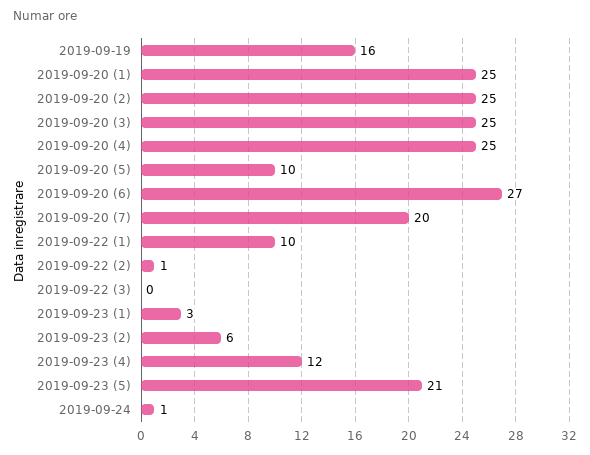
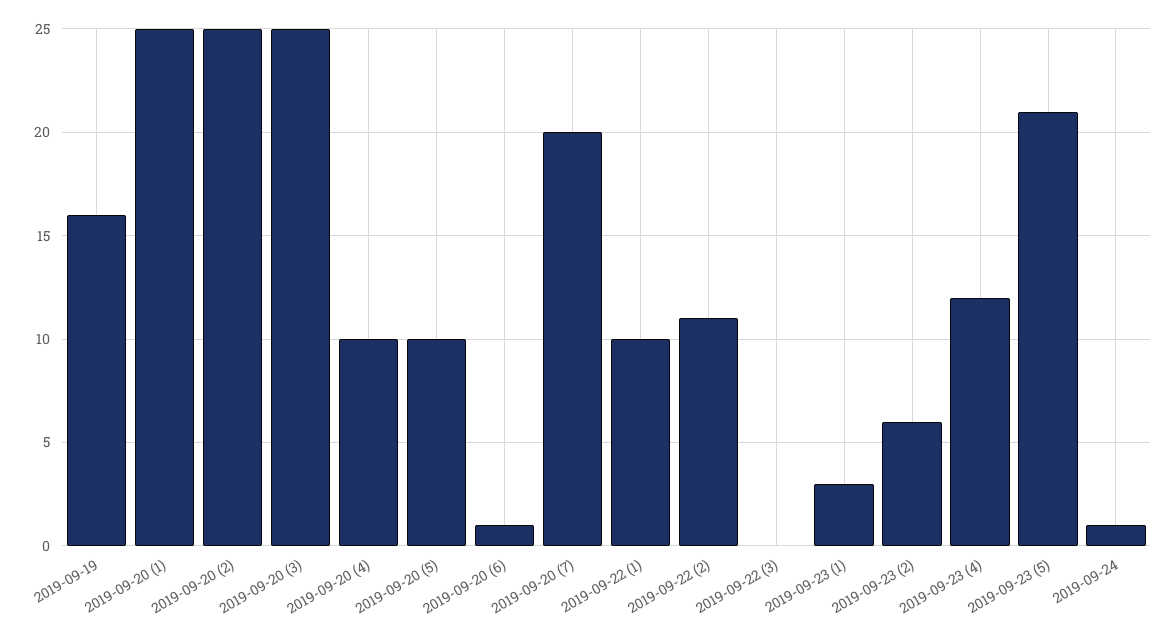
  {
    "2019-09-19": 16,
    "2019-09-20 (1)": 25,
    "2019-09-20 (2)": 25,
    "2019-09-20 (3)": 25,
-   "2019-09-20 (4)": 25,
+   "2019-09-20 (4)": 10,
    "2019-09-20 (5)": 10,
-   "2019-09-20 (6)": 27,
+   "2019-09-20 (6)": 1,
    "2019-09-20 (7)": 20,
    "2019-09-22 (1)": 10,
-   "2019-09-22 (2)": 1,
+   "2019-09-22 (2)": 11,
    "2019-09-22 (3)": 0,
    "2019-09-23 (1)": 3,
    "2019-09-23 (2)": 6,
    "2019-09-23 (4)": 12,
    "2019-09-23 (5)": 21,
    "2019-09-24": 1
  }

